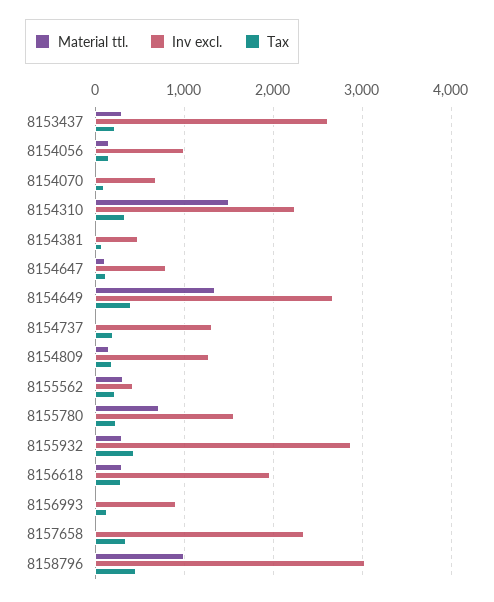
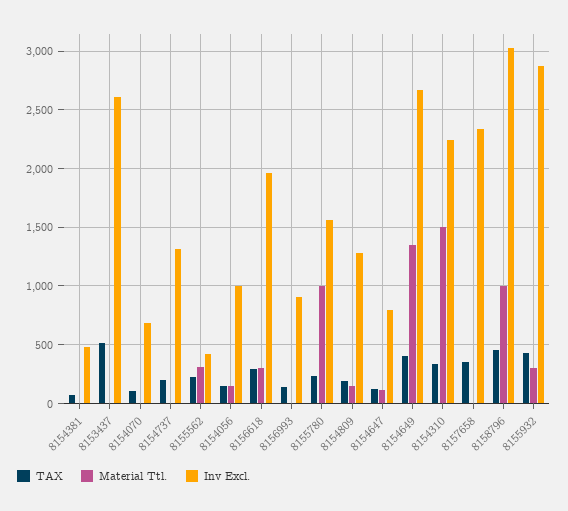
  {
    "Material ttl.": {
-     "8153437": 300,
+     "8153437": 0,
      "8154056": 200,
      "8154070": 0,
      "8154310": 1500,
      "8154381": 0,
      "8154647": 100,
      "8154649": 1400,
      "8154737": 0,
      "8154809": 200,
      "8155562": 300,
-     "8155780": 700,
+     "8155780": 1000,
      "8155932": 300,
      "8156618": 300,
      "8156993": 0,
      "8157658": 0,
      "8158796": 1000
    },
    "Inv excl.": {
      "8153437": 2600,
      "8154056": 1000,
      "8154070": 700,
      "8154310": 2200,
      "8154381": 500,
      "8154647": 800,
      "8154649": 2700,
      "8154737": 1300,
      "8154809": 1300,
      "8155562": 400,
      "8155780": 1600,
      "8155932": 2900,
      "8156618": 2000,
      "8156993": 900,
      "8157658": 2300,
      "8158796": 3000
    },
    "Tax": {
-     "8153437": 200,
+     "8153437": 500,
      "8154056": 200,
      "8154070": 100,
      "8154310": 300,
      "8154381": 100,
      "8154647": 100,
      "8154649": 400,
      "8154737": 200,
      "8154809": 200,
      "8155562": 200,
      "8155780": 200,
      "8155932": 400,
      "8156618": 300,
      "8156993": 100,
      "8157658": 400,
      "8158796": 500
    }
  }

